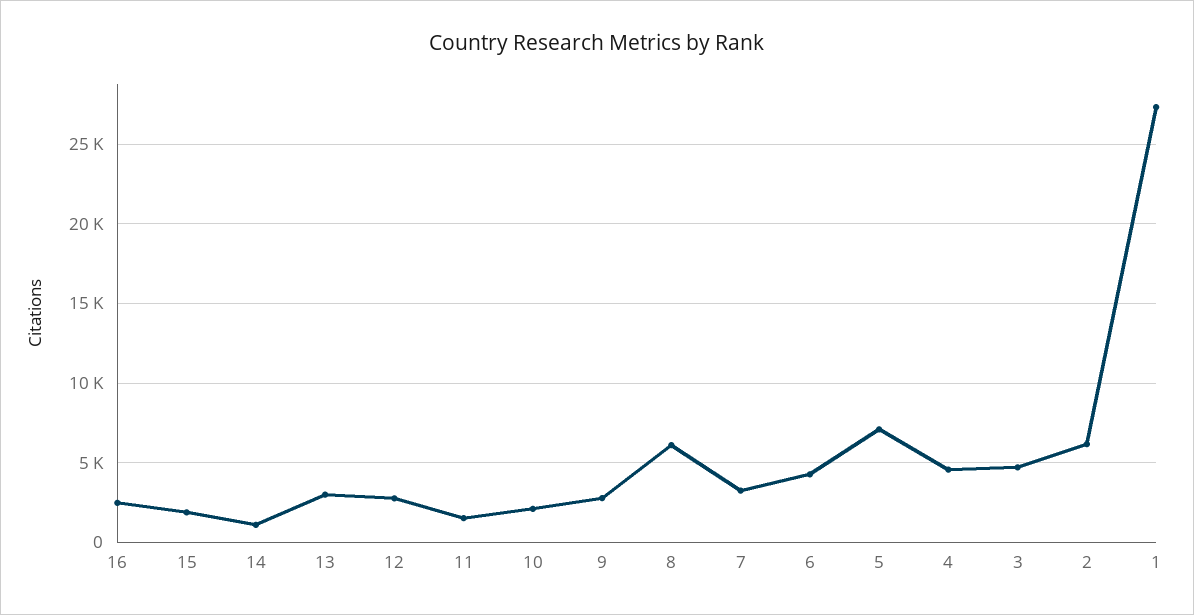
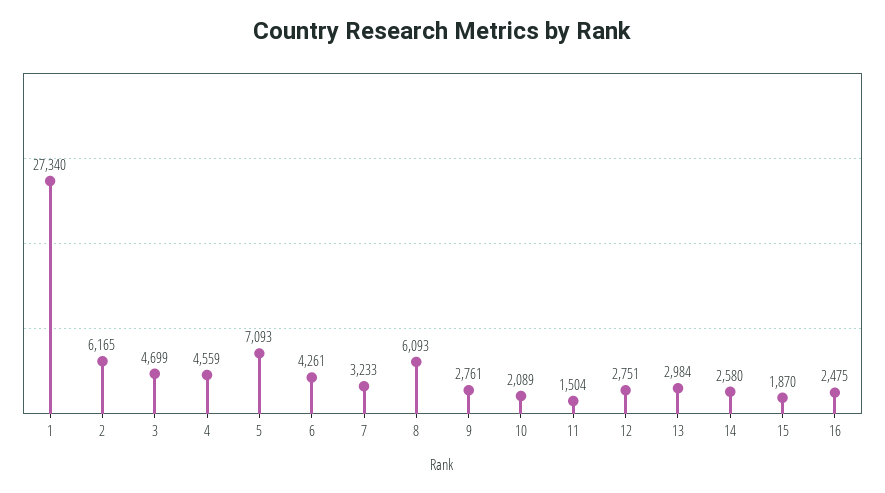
  {
    "16": 2475,
    "15": 1870,
-   "14": 1000,
+   "14": 2580,
    "13": 2984,
    "12": 2751,
    "11": 1504,
    "10": 2089,
    "9": 2761,
    "8": 6093,
    "7": 3233,
    "6": 4261,
    "5": 7093,
    "4": 4559,
    "3": 4699,
    "2": 6165,
    "1": 27340
  }

